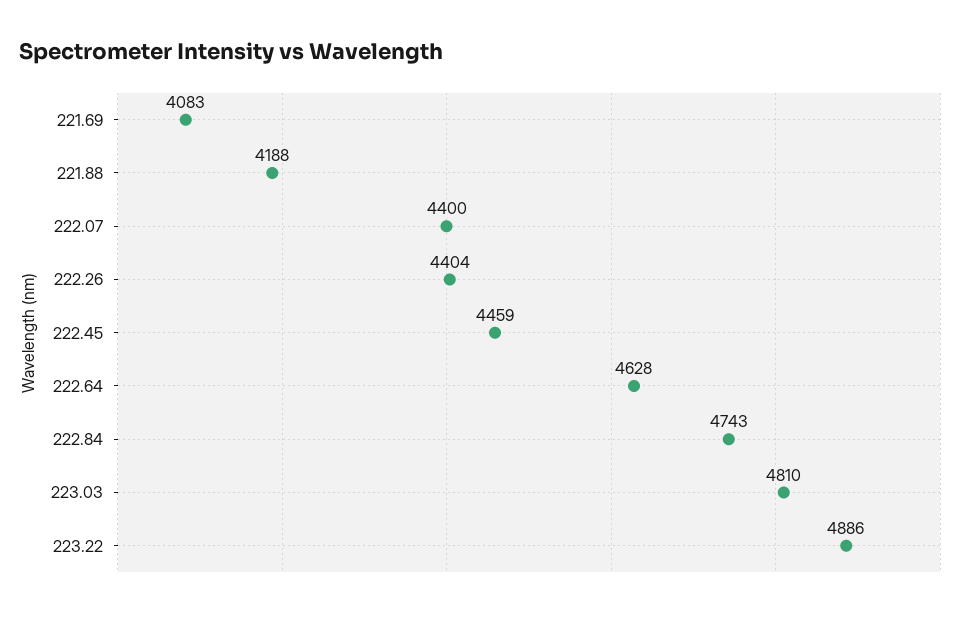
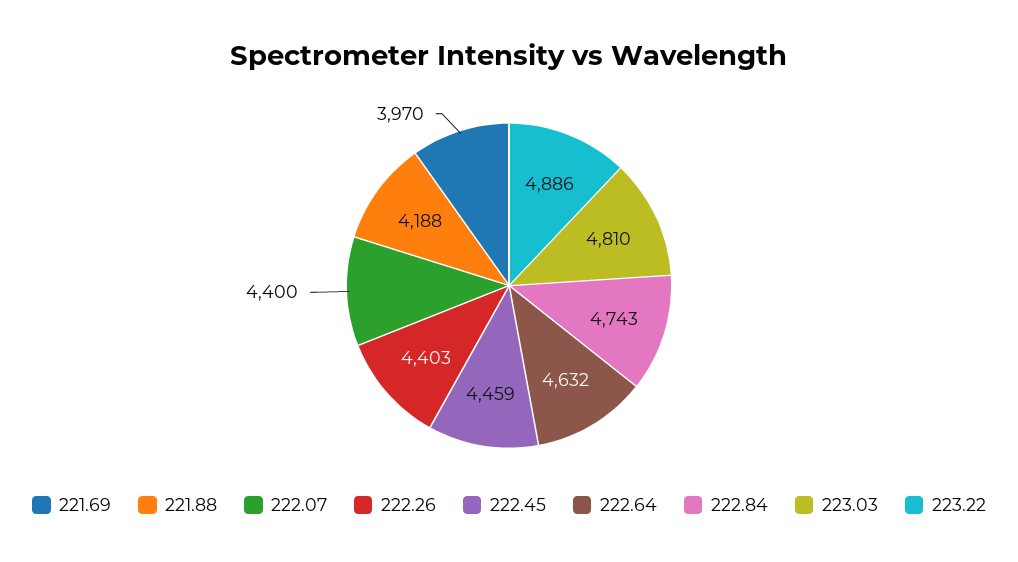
  {
-   "221.69": 4083,
+   "221.69": 3970,
    "221.88": 4188,
    "222.07": 4400,
-   "222.26": 4404,
+   "222.26": 4403,
    "222.45": 4459,
-   "222.64": 4628,
+   "222.64": 4632,
    "222.84": 4743,
    "223.03": 4810,
    "223.22": 4886
  }

